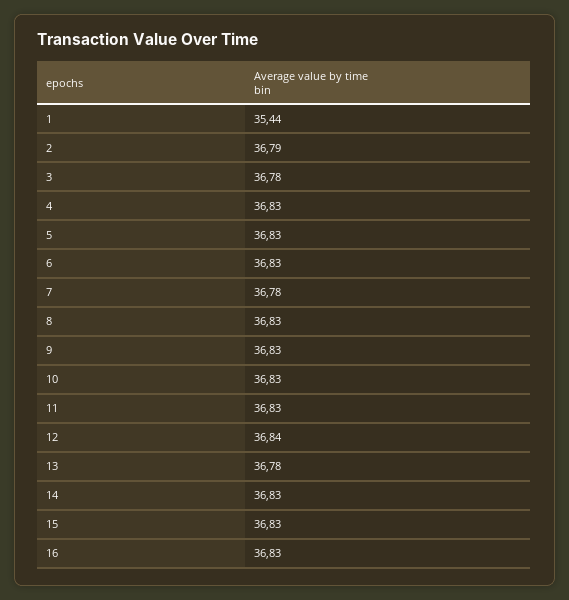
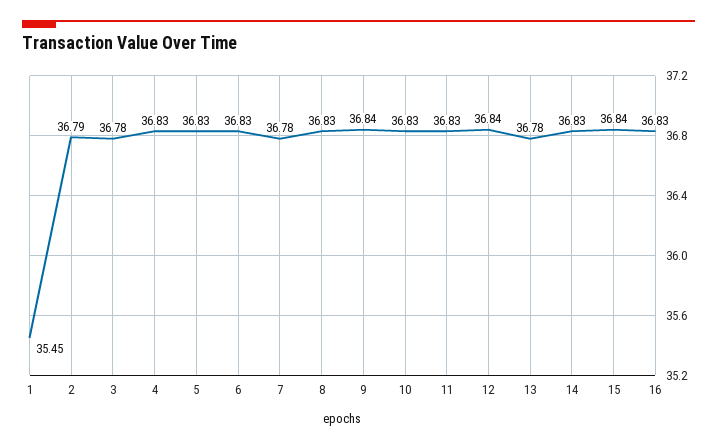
  {
-   "1": 35.44,
+   "1": 35.45,
    "2": 36.79,
    "3": 36.78,
    "4": 36.83,
    "5": 36.83,
    "6": 36.83,
    "7": 36.78,
    "8": 36.83,
-   "9": 36.83,
+   "9": 36.84,
    "10": 36.83,
    "11": 36.83,
    "12": 36.84,
    "13": 36.78,
    "14": 36.83,
-   "15": 36.83,
+   "15": 36.84,
    "16": 36.83
  }

